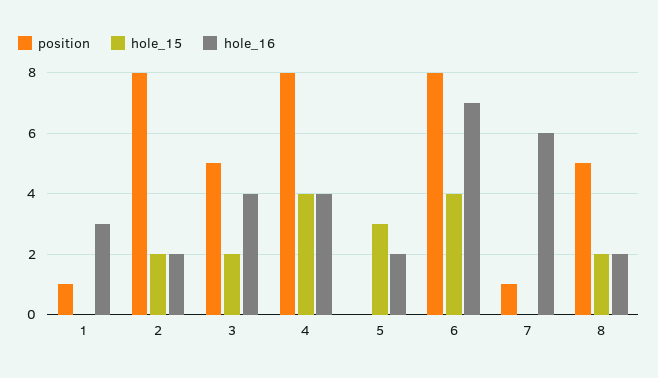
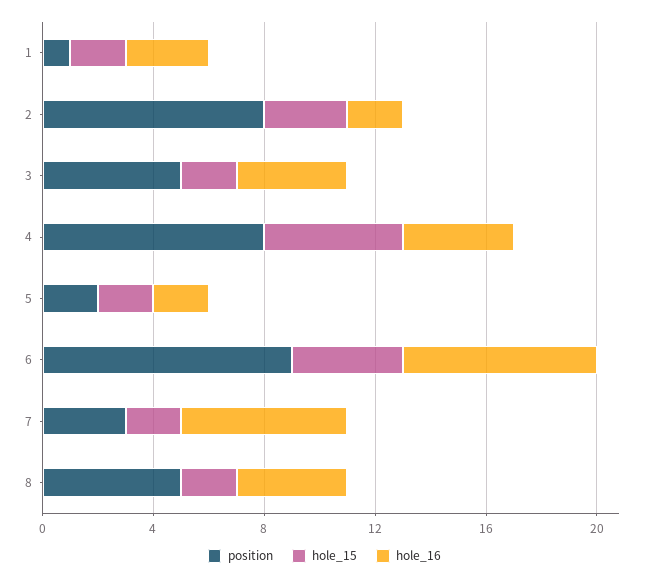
  {
    "position": {
      "1": 1,
      "2": 8,
      "3": 5,
      "4": 8,
-     "5": 0,
+     "5": 2,
-     "6": 8,
+     "6": 9,
-     "7": 1,
+     "7": 3,
      "8": 5
    },
    "hole_15": {
-     "1": 0,
+     "1": 2,
-     "2": 2,
+     "2": 3,
      "3": 2,
-     "4": 4,
+     "4": 5,
-     "5": 3,
+     "5": 2,
      "6": 4,
-     "7": 0,
+     "7": 2,
      "8": 2
    },
    "hole_16": {
      "1": 3,
      "2": 2,
      "3": 4,
      "4": 4,
      "5": 2,
      "6": 7,
      "7": 6,
-     "8": 2
+     "8": 4
    }
  }

